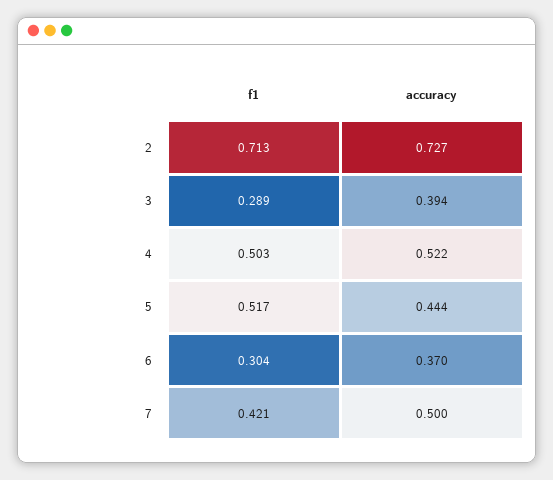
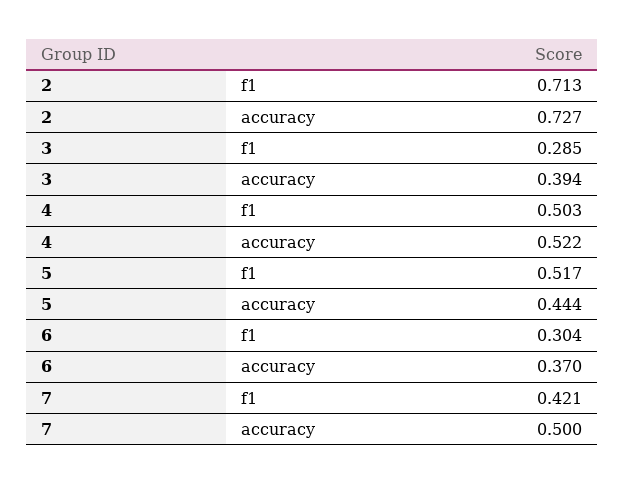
  {
    "f1": {
      "2": 0.713,
-     "3": 0.289,
+     "3": 0.285,
      "4": 0.503,
      "5": 0.517,
      "6": 0.304,
      "7": 0.421
    },
    "accuracy": {
      "2": 0.727,
      "3": 0.394,
      "4": 0.522,
      "5": 0.444,
      "6": 0.37,
      "7": 0.5
    }
  }

